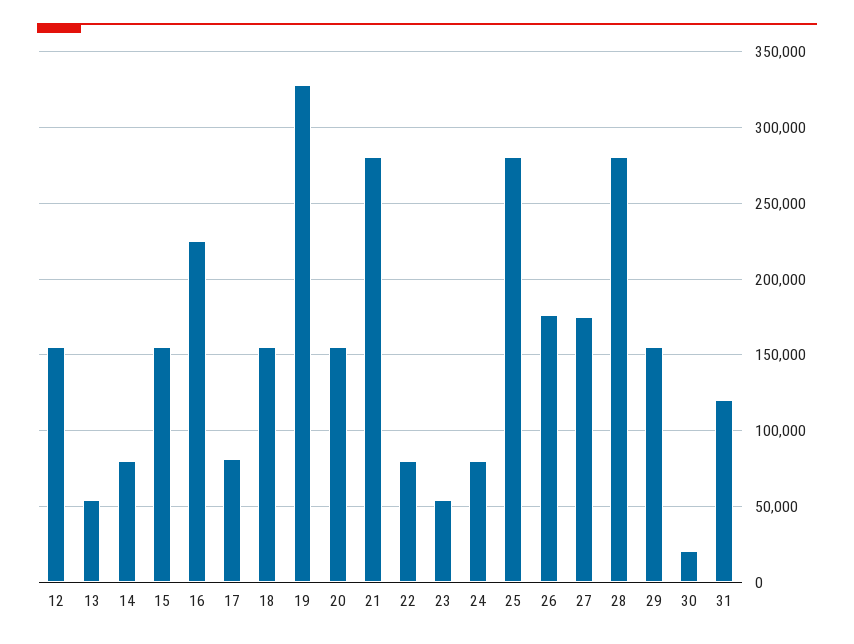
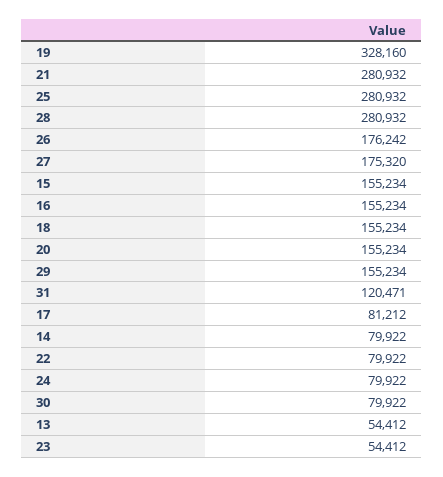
  {
-   "12": 155000,
    "13": 54412,
    "14": 79922,
    "15": 155234,
-   "16": 225000,
+   "16": 155234,
    "17": 81212,
    "18": 155234,
    "19": 328160,
    "20": 155234,
    "21": 280932,
    "22": 79922,
    "23": 54412,
    "24": 79922,
    "25": 280932,
    "26": 176242,
    "27": 175320,
    "28": 280932,
    "29": 155234,
-   "30": 20000,
+   "30": 79922,
    "31": 120471
  }

